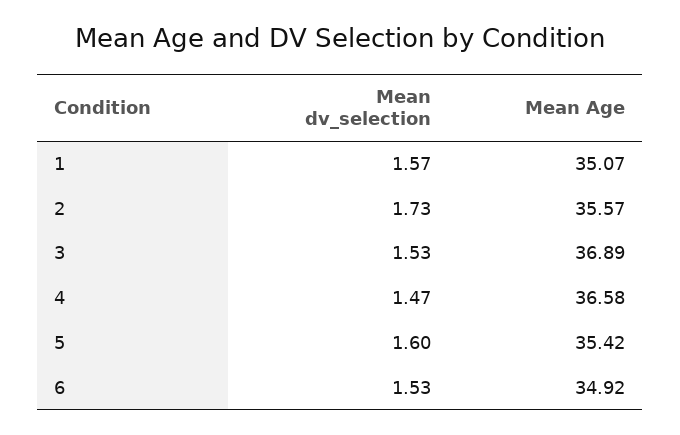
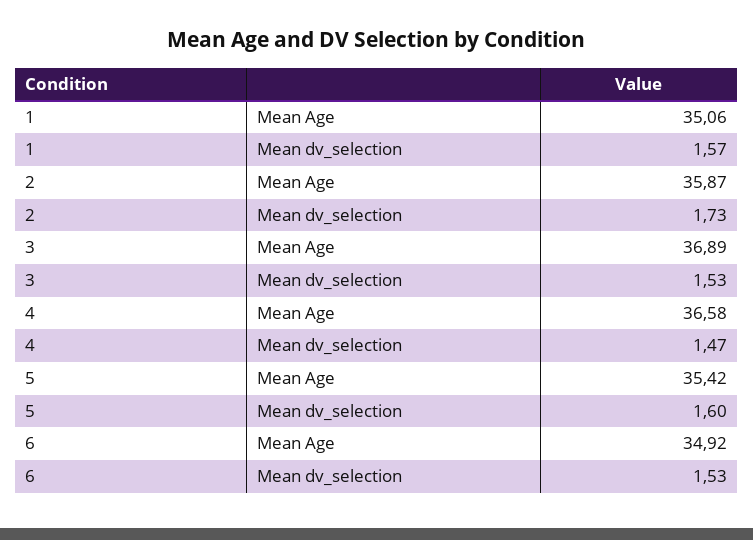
  {
    "Mean dv_selection": {
      "1": 1.57,
      "2": 1.73,
      "3": 1.53,
      "4": 1.47,
      "5": 1.6,
      "6": 1.53
    },
    "Mean Age": {
-     "1": 35.07,
+     "1": 35.06,
-     "2": 35.57,
+     "2": 35.87,
      "3": 36.89,
      "4": 36.58,
      "5": 35.42,
      "6": 34.92
    }
  }

